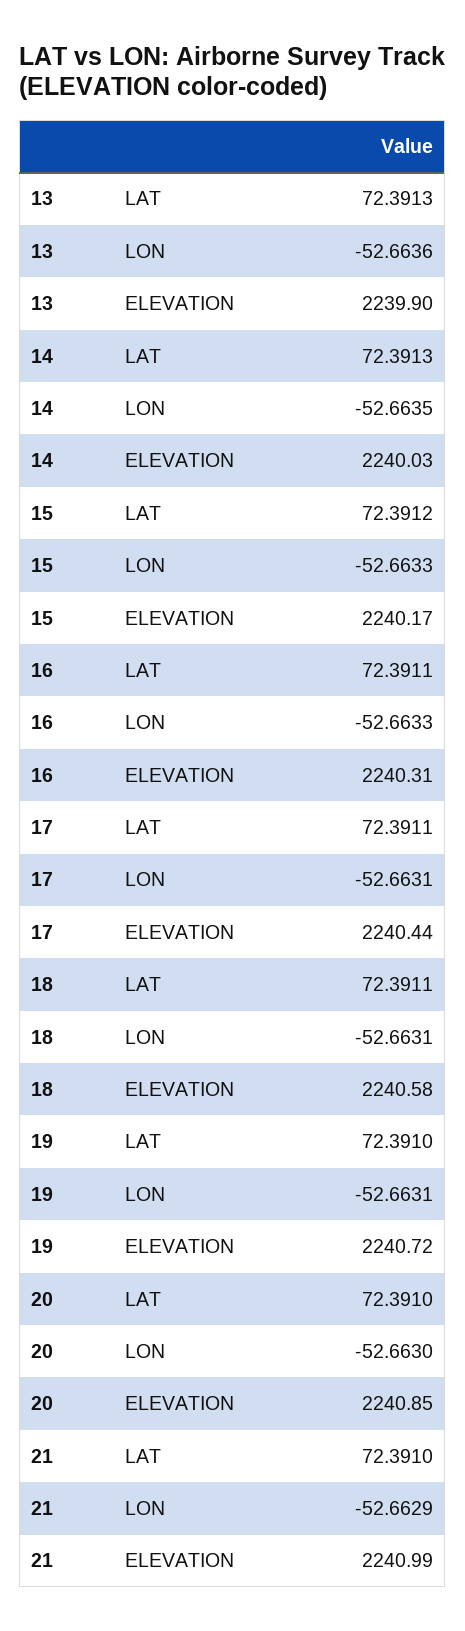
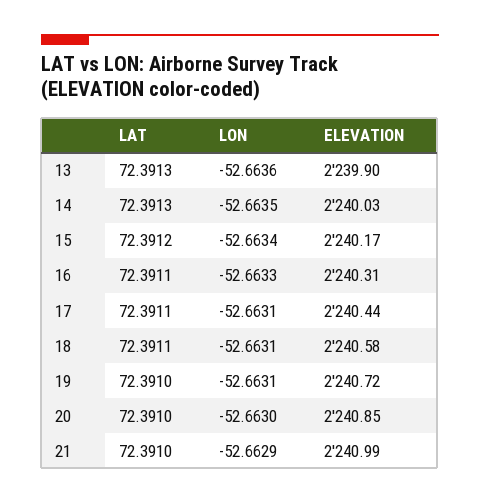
  {
    "13": {
      "LAT": 72.3913,
      "LON": -52.6636,
      "ELEVATION": 2239.9
    },
    "14": {
      "LAT": 72.3913,
      "LON": -52.6635,
      "ELEVATION": 2240.03
    },
    "15": {
      "LAT": 72.3912,
-     "LON": -52.6633,
+     "LON": -52.6634,
      "ELEVATION": 2240.17
    },
    "16": {
      "LAT": 72.3911,
      "LON": -52.6633,
      "ELEVATION": 2240.31
    },
    "17": {
      "LAT": 72.3911,
      "LON": -52.6631,
      "ELEVATION": 2240.44
    },
    "18": {
      "LAT": 72.3911,
      "LON": -52.6631,
      "ELEVATION": 2240.58
    },
    "19": {
      "LAT": 72.391,
      "LON": -52.6631,
      "ELEVATION": 2240.72
    },
    "20": {
      "LAT": 72.391,
      "LON": -52.663,
      "ELEVATION": 2240.85
    },
    "21": {
      "LAT": 72.391,
      "LON": -52.6629,
      "ELEVATION": 2240.99
    }
  }

